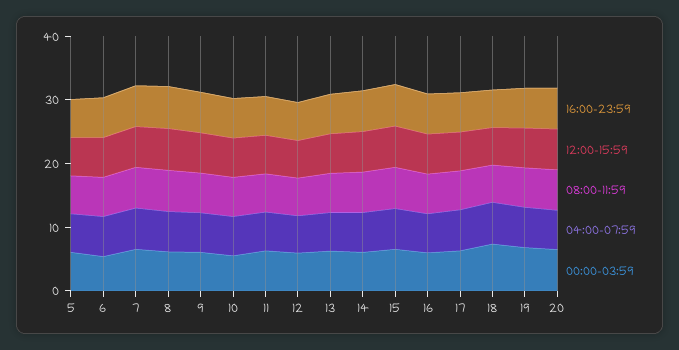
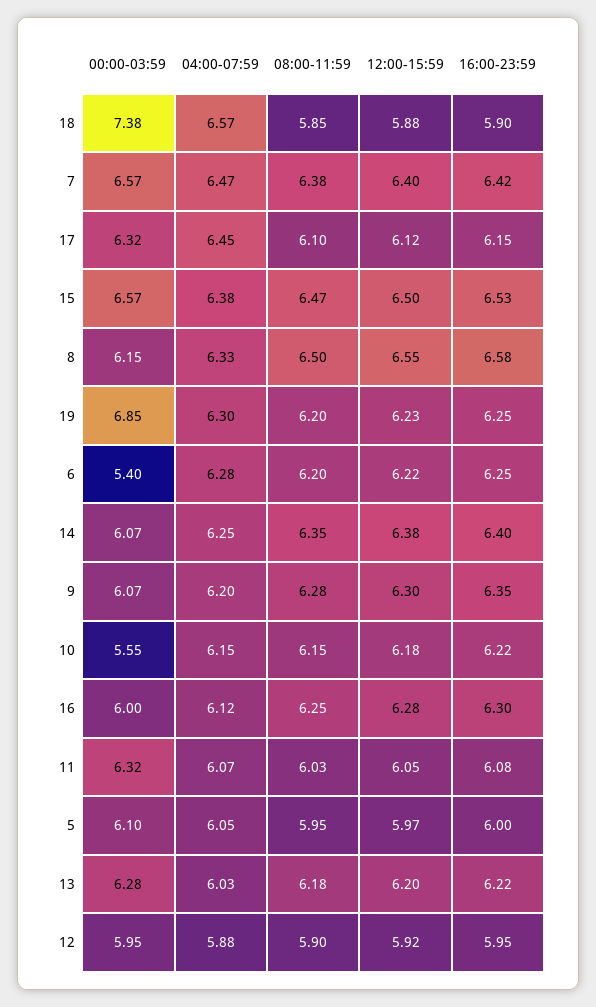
  {
    "16:00-23:59": {
      "5": 6,
      "6": 6.25,
      "7": 6.42,
      "8": 6.58,
      "9": 6.35,
      "10": 6.22,
      "11": 6.08,
      "12": 5.95,
      "13": 6.22,
      "14": 6.4,
      "15": 6.53,
      "16": 6.3,
      "17": 6.15,
      "18": 5.9,
-     "19": 6.25,
+     "19": 6.25
-     "20": 6
    },
    "12:00-15:59": {
      "5": 5.97,
      "6": 6.22,
      "7": 6.4,
      "8": 6.55,
      "9": 6.3,
      "10": 6.18,
      "11": 6.05,
      "12": 5.92,
      "13": 6.2,
      "14": 6.38,
      "15": 6.5,
      "16": 6.28,
      "17": 6.12,
      "18": 5.88,
-     "19": 6.23,
+     "19": 6.23
-     "20": 6
    },
    "08:00-11:59": {
      "5": 5.95,
      "6": 6.2,
      "7": 6.38,
      "8": 6.5,
      "9": 6.28,
      "10": 6.15,
      "11": 6.03,
      "12": 5.9,
      "13": 6.18,
      "14": 6.35,
      "15": 6.47,
      "16": 6.25,
      "17": 6.1,
      "18": 5.85,
-     "19": 6.2,
+     "19": 6.2
-     "20": 6
    },
    "04:00-07:59": {
      "5": 6.05,
      "6": 6.28,
      "7": 6.47,
      "8": 6.33,
      "9": 6.2,
      "10": 6.15,
      "11": 6.07,
      "12": 5.88,
      "13": 6.03,
      "14": 6.25,
      "15": 6.38,
      "16": 6.12,
      "17": 6.45,
      "18": 6.57,
-     "19": 6.3,
+     "19": 6.3
-     "20": 6
    },
    "00:00-03:59": {
      "5": 6.1,
      "6": 5.4,
      "7": 6.57,
      "8": 6.15,
      "9": 6.07,
      "10": 5.55,
      "11": 6.32,
      "12": 5.95,
      "13": 6.28,
      "14": 6.07,
      "15": 6.57,
      "16": 6,
      "17": 6.32,
      "18": 7.38,
-     "19": 6.85,
+     "19": 6.85
-     "20": 6
    }
  }

